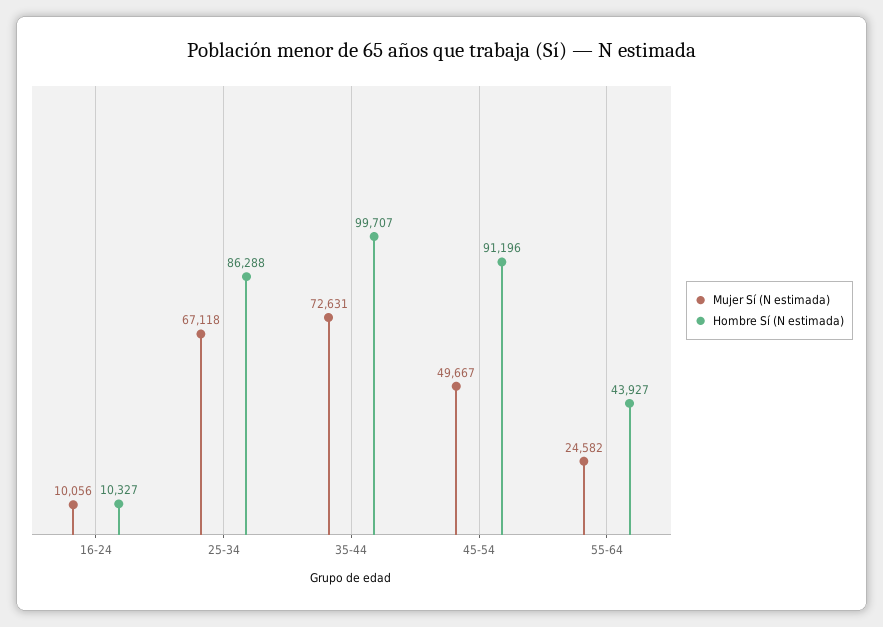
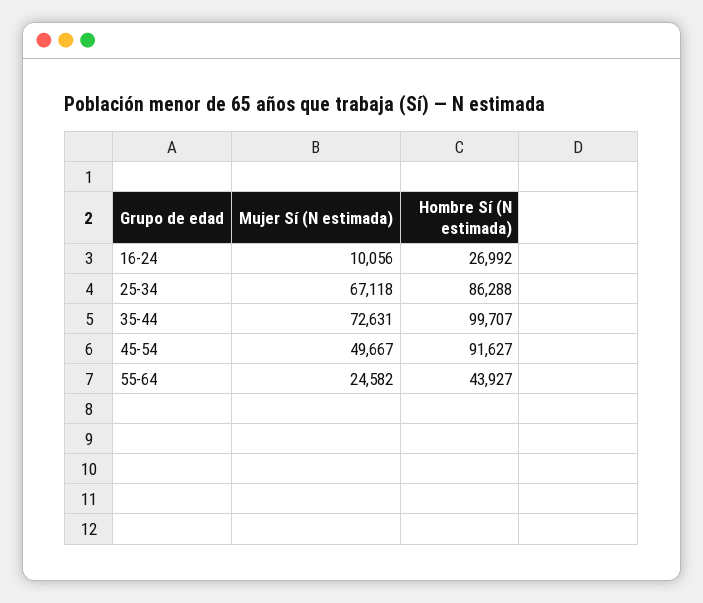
  {
    "Mujer Sí (N estimada)": {
      "16-24": 10056,
      "25-34": 67118,
      "35-44": 72631,
      "45-54": 49667,
      "55-64": 24582
    },
    "Hombre Sí (N estimada)": {
-     "16-24": 10327,
+     "16-24": 26992,
      "25-34": 86288,
      "35-44": 99707,
-     "45-54": 91196,
+     "45-54": 91627,
      "55-64": 43927
    }
  }

